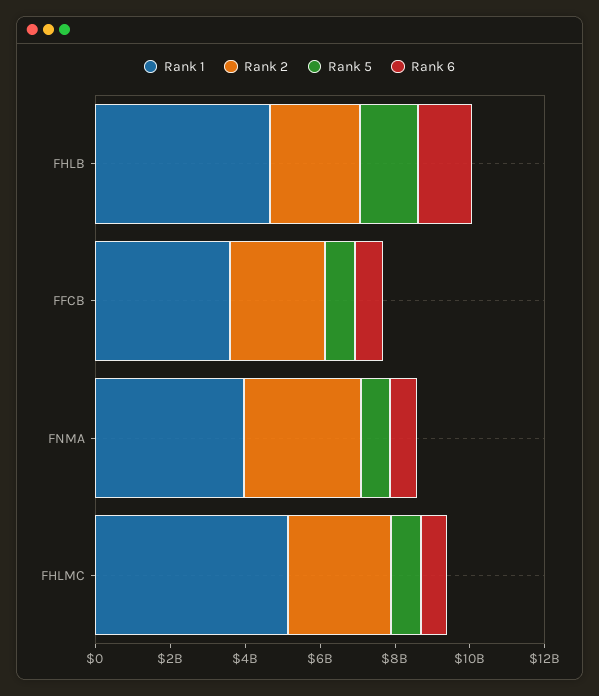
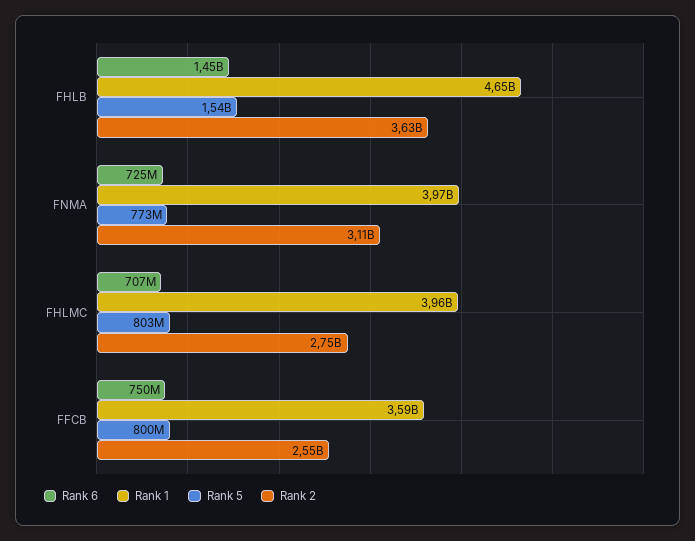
  {
    "Rank 1": {
      "FHLB": 4650000000,
      "FFCB": 3590000000,
      "FNMA": 3970000000,
-     "FHLMC": 5000000000
+     "FHLMC": 3960000000
    },
    "Rank 2": {
-     "FHLB": 2500000000,
+     "FHLB": 3630000000,
      "FFCB": 2550000000,
      "FNMA": 3110000000,
      "FHLMC": 2750000000
    },
    "Rank 5": {
      "FHLB": 1540000000,
      "FFCB": 800000000,
      "FNMA": 773000000,
      "FHLMC": 803000000
    },
    "Rank 6": {
      "FHLB": 1450000000,
      "FFCB": 750000000,
      "FNMA": 725000000,
      "FHLMC": 707000000
    }
  }

